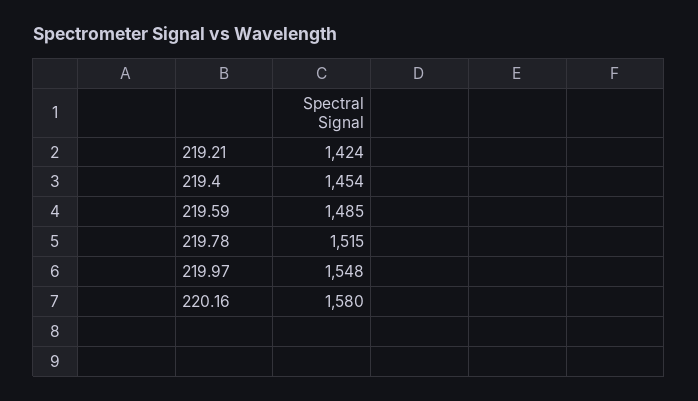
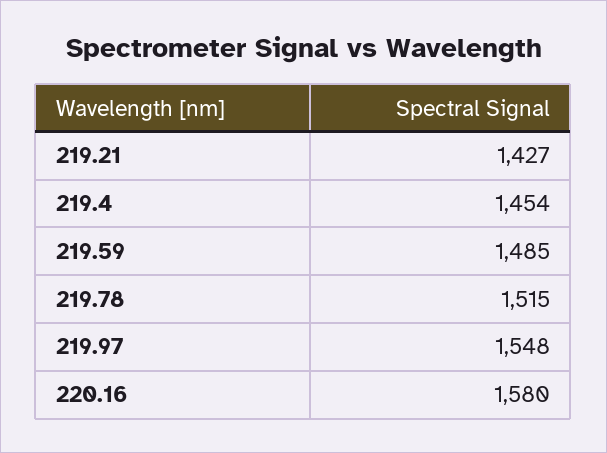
  {
-   "219.21": 1424,
+   "219.21": 1427,
    "219.4": 1454,
    "219.59": 1485,
    "219.78": 1515,
    "219.97": 1548,
    "220.16": 1580
  }

